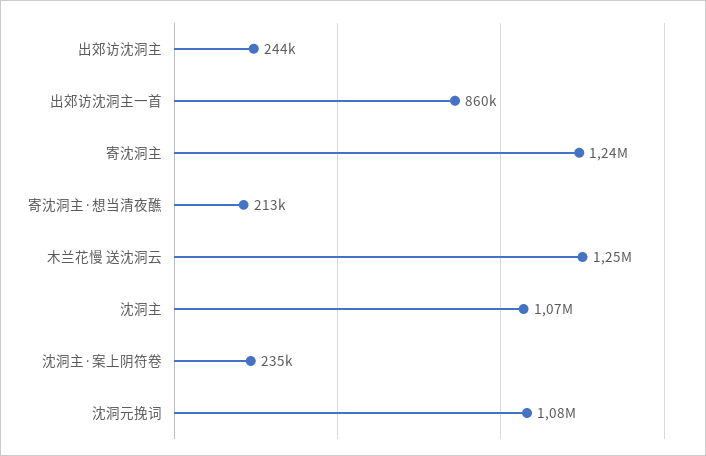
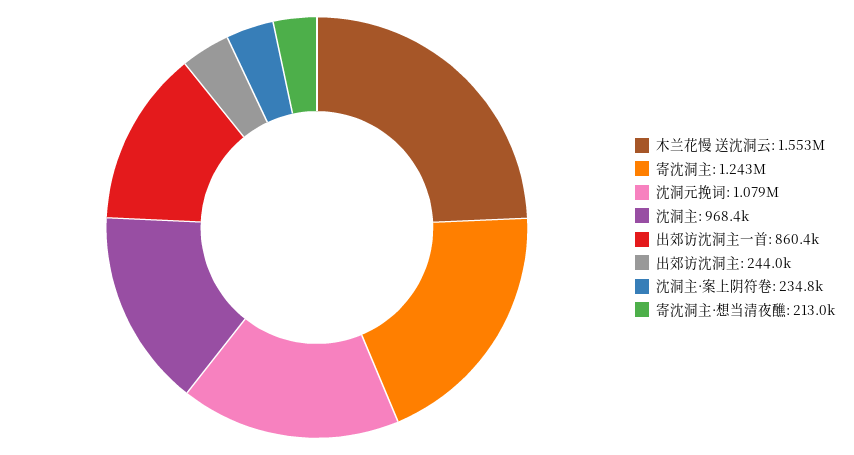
  {
    "出郊访沈洞主": 244000,
    "出郊访沈洞主一首": 860400,
    "寄沈洞主": 1243000,
    "寄沈洞主·想当清夜醮": 213000,
-   "木兰花慢 送沈洞云": 1250000,
+   "木兰花慢 送沈洞云": 1553000,
-   "沈洞主": 1070000,
+   "沈洞主": 968400,
    "沈洞主·案上阴符卷": 234800,
    "沈洞元挽词": 1079000
  }

